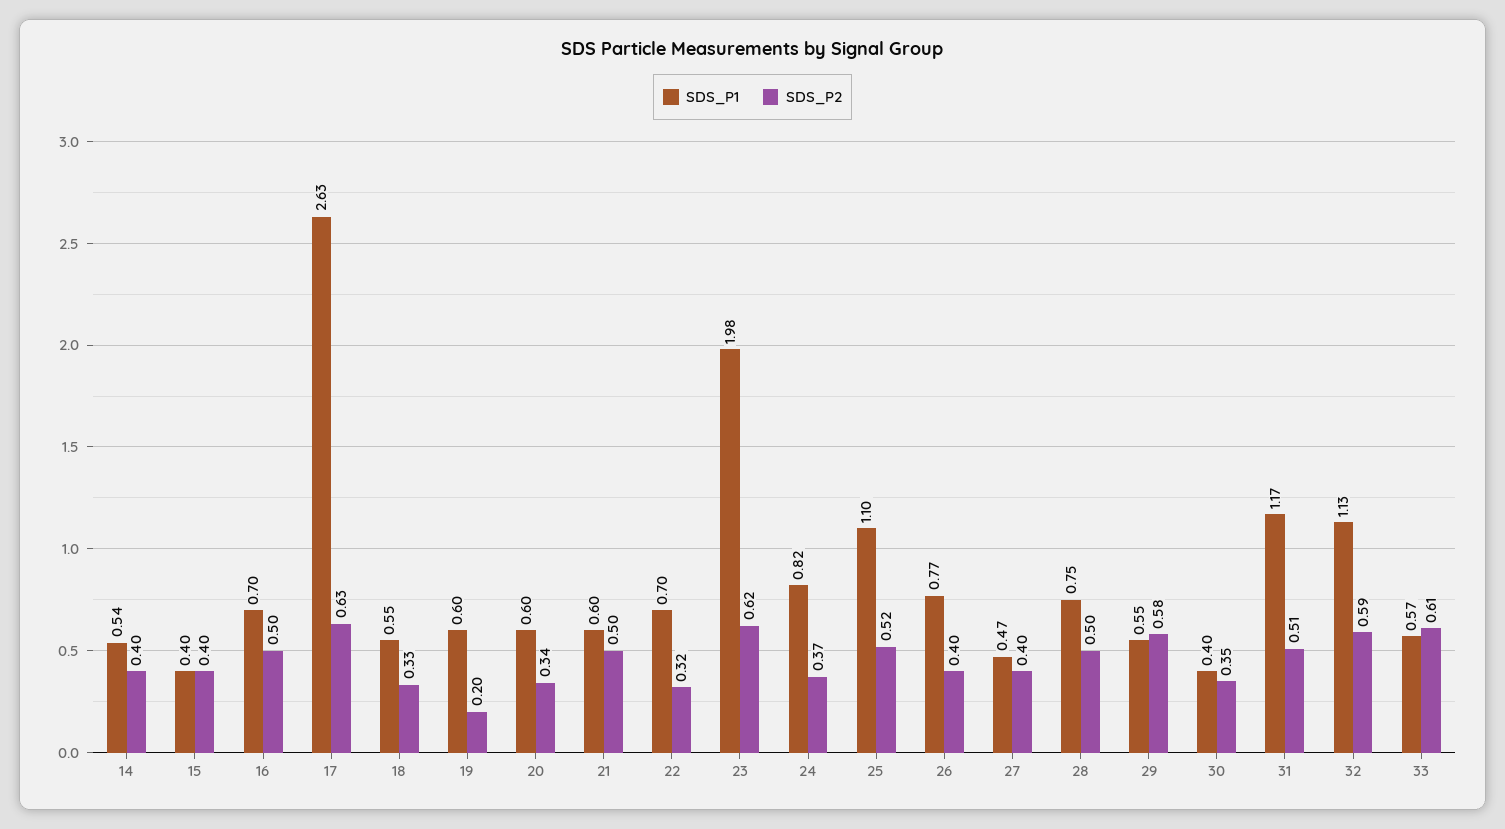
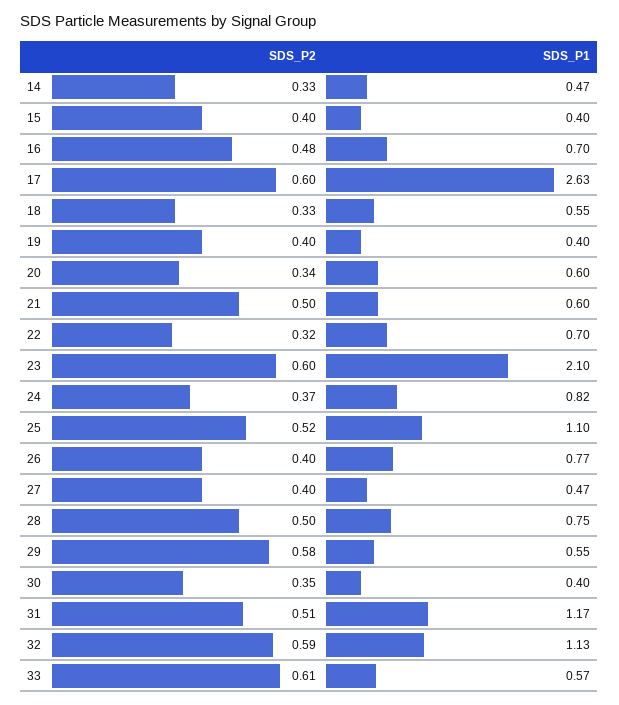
  {
    "SDS_P1": {
-     "14": 0.54,
+     "14": 0.47,
      "15": 0.4,
      "16": 0.7,
      "17": 2.63,
      "18": 0.55,
-     "19": 0.6,
+     "19": 0.4,
      "20": 0.6,
      "21": 0.6,
      "22": 0.7,
-     "23": 1.98,
+     "23": 2.1,
      "24": 0.82,
      "25": 1.1,
      "26": 0.77,
      "27": 0.47,
      "28": 0.75,
      "29": 0.55,
      "30": 0.4,
      "31": 1.17,
      "32": 1.13,
      "33": 0.57
    },
    "SDS_P2": {
-     "14": 0.4,
+     "14": 0.33,
      "15": 0.4,
-     "16": 0.5,
+     "16": 0.48,
-     "17": 0.63,
+     "17": 0.6,
      "18": 0.33,
-     "19": 0.2,
+     "19": 0.4,
      "20": 0.34,
      "21": 0.5,
      "22": 0.32,
-     "23": 0.62,
+     "23": 0.6,
      "24": 0.37,
      "25": 0.52,
      "26": 0.4,
      "27": 0.4,
      "28": 0.5,
      "29": 0.58,
      "30": 0.35,
      "31": 0.51,
      "32": 0.59,
      "33": 0.61
    }
  }

